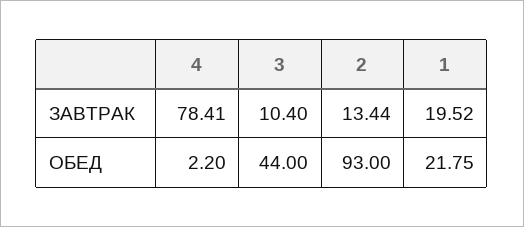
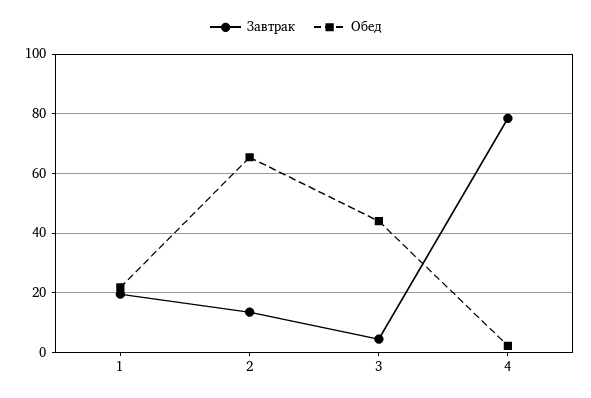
  {
    "ЗАВТРАК": {
      "4": 78.41,
-     "3": 10.4,
+     "3": 5,
      "2": 13.44,
      "1": 19.52
    },
    "ОБЕД": {
      "4": 2.2,
      "3": 44,
-     "2": 93,
+     "2": 65,
      "1": 21.75
    }
  }

